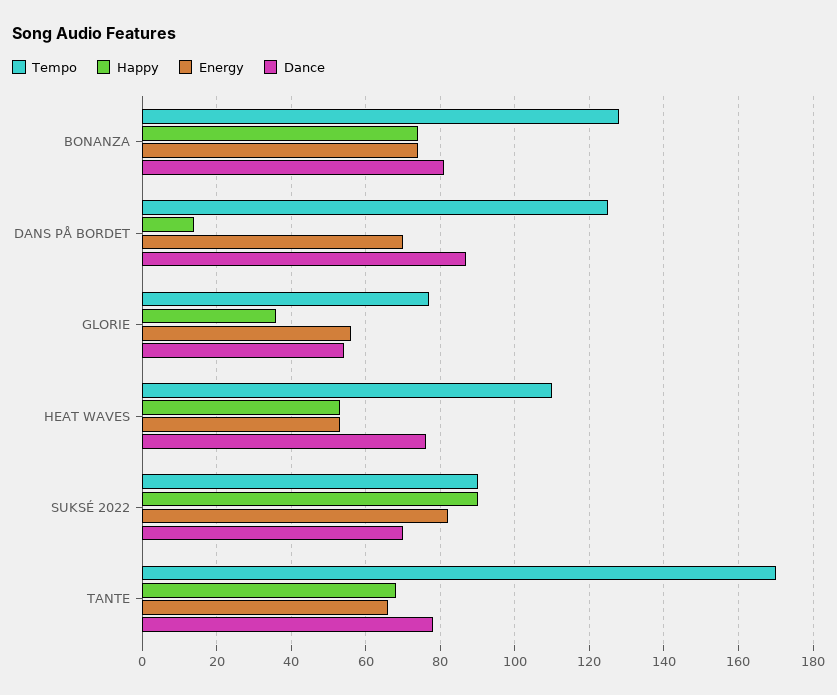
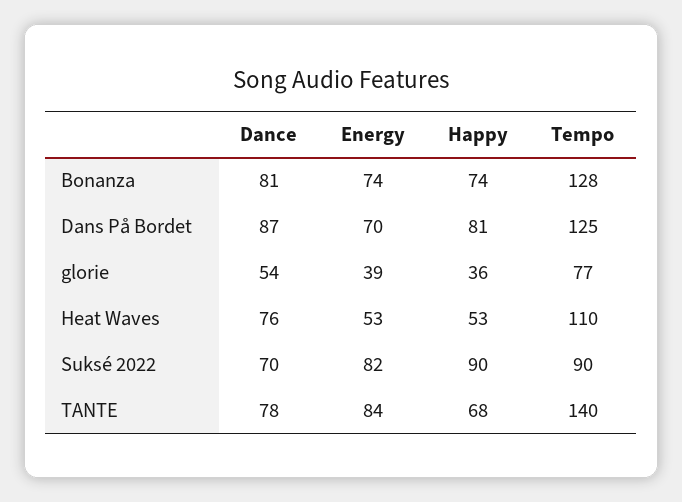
  {
    "Tempo": {
      "BONANZA": 128,
      "DANS PÅ BORDET": 125,
      "GLORIE": 77,
      "HEAT WAVES": 110,
      "SUKSÉ 2022": 90,
-     "TANTE": 170
+     "TANTE": 140
    },
    "Happy": {
      "BONANZA": 74,
-     "DANS PÅ BORDET": 15,
+     "DANS PÅ BORDET": 81,
      "GLORIE": 36,
      "HEAT WAVES": 53,
      "SUKSÉ 2022": 90,
      "TANTE": 68
    },
    "Energy": {
      "BONANZA": 74,
      "DANS PÅ BORDET": 70,
-     "GLORIE": 55,
+     "GLORIE": 39,
      "HEAT WAVES": 53,
      "SUKSÉ 2022": 82,
-     "TANTE": 65
+     "TANTE": 84
    },
    "Dance": {
      "BONANZA": 81,
      "DANS PÅ BORDET": 87,
      "GLORIE": 54,
      "HEAT WAVES": 76,
      "SUKSÉ 2022": 70,
      "TANTE": 78
    }
  }

